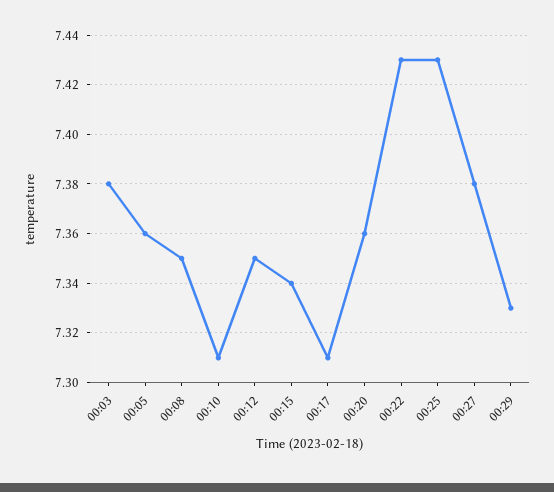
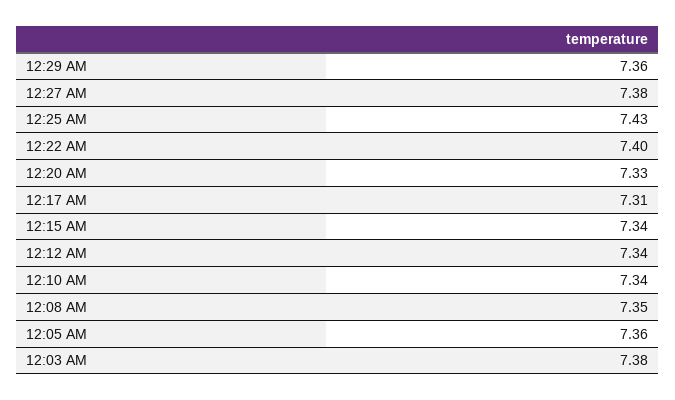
  {
    "00:03": 7.38,
    "00:05": 7.36,
    "00:08": 7.35,
-   "00:10": 7.31,
+   "00:10": 7.34,
-   "00:12": 7.35,
+   "00:12": 7.34,
    "00:15": 7.34,
    "00:17": 7.31,
-   "00:20": 7.36,
+   "00:20": 7.33,
-   "00:22": 7.43,
+   "00:22": 7.4,
    "00:25": 7.43,
    "00:27": 7.38,
-   "00:29": 7.33
+   "00:29": 7.36
  }

